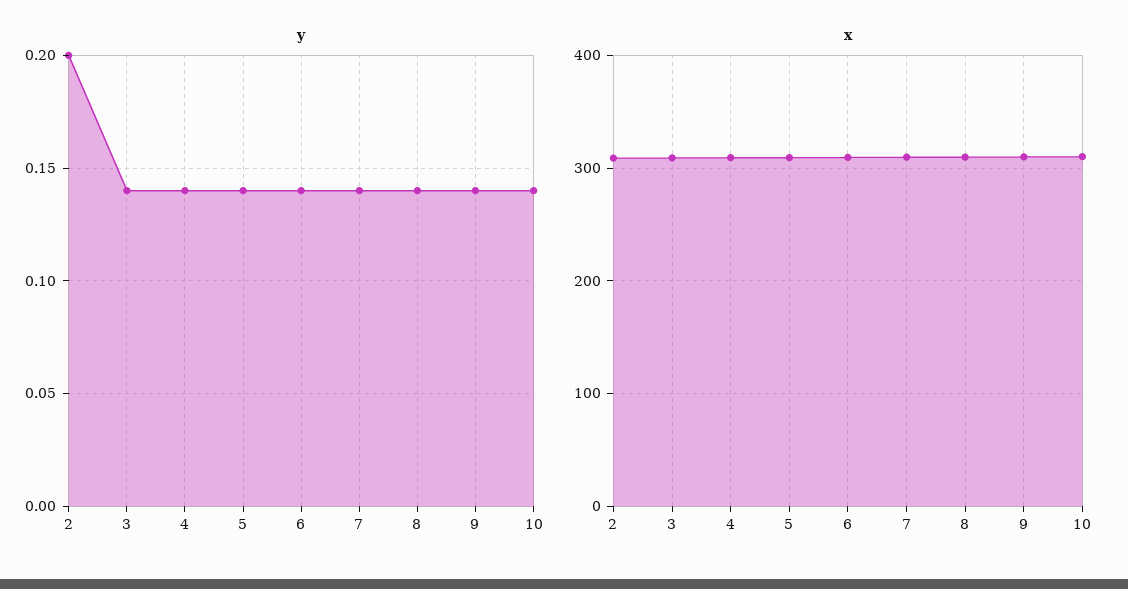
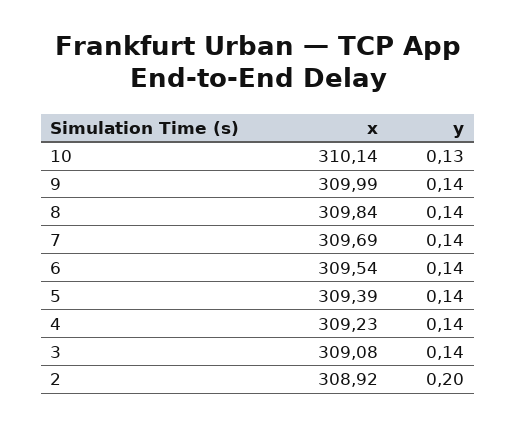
  {
    "y": {
      "2": 0.2,
      "3": 0.14,
      "4": 0.14,
      "5": 0.14,
      "6": 0.14,
      "7": 0.14,
      "8": 0.14,
      "9": 0.14,
-     "10": 0.14
+     "10": 0.13
    },
    "x": {
      "2": 308.92,
      "3": 309.08,
      "4": 309.23,
      "5": 309.39,
      "6": 309.54,
      "7": 309.69,
      "8": 309.84,
      "9": 309.99,
      "10": 310.14
    }
  }

